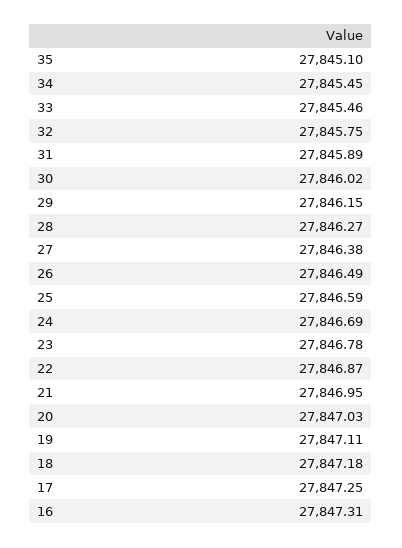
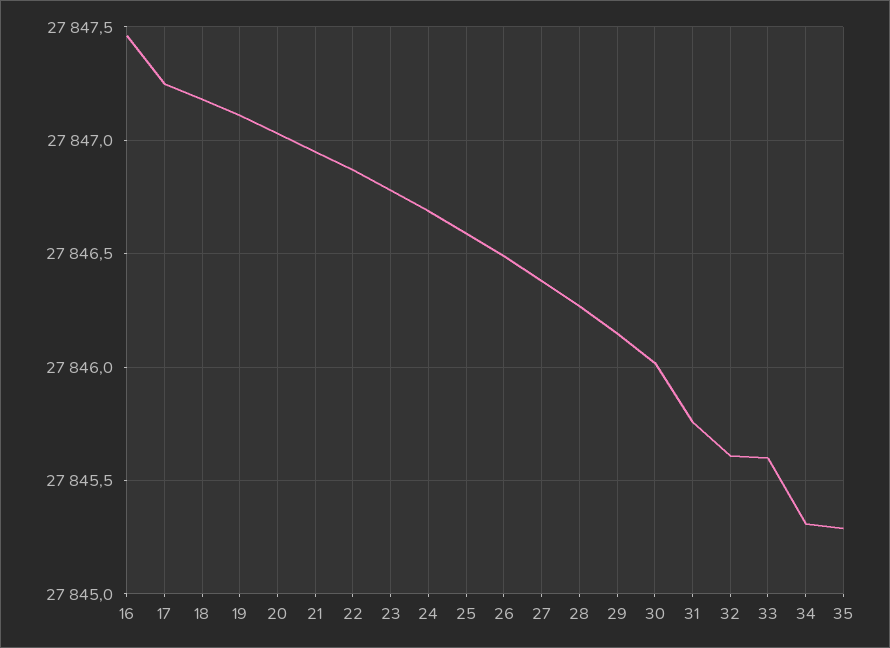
  {
-   "35": 27845.1,
+   "35": 27845.3,
-   "34": 27845.45,
+   "34": 27845.3,
-   "33": 27845.46,
+   "33": 27845.6,
-   "32": 27845.75,
+   "32": 27845.6,
-   "31": 27845.89,
+   "31": 27845.75,
    "30": 27846.02,
    "29": 27846.15,
    "28": 27846.27,
    "27": 27846.38,
    "26": 27846.49,
    "25": 27846.59,
    "24": 27846.69,
    "23": 27846.78,
    "22": 27846.87,
    "21": 27846.95,
    "20": 27847.03,
    "19": 27847.11,
    "18": 27847.18,
    "17": 27847.25,
-   "16": 27847.31
+   "16": 27847.45
  }

